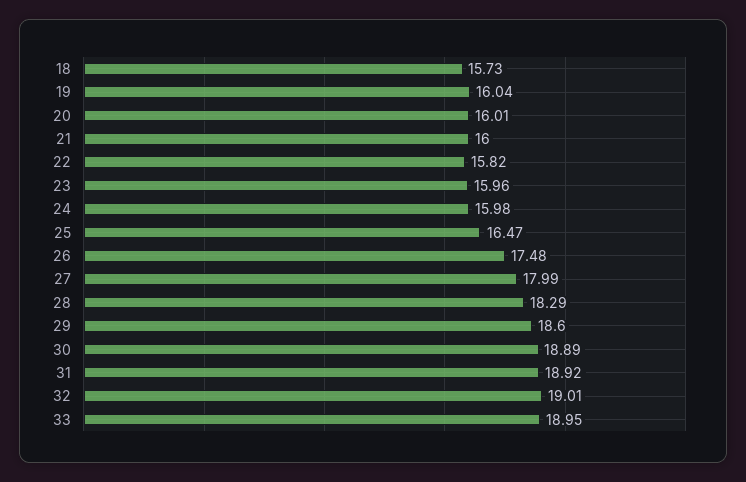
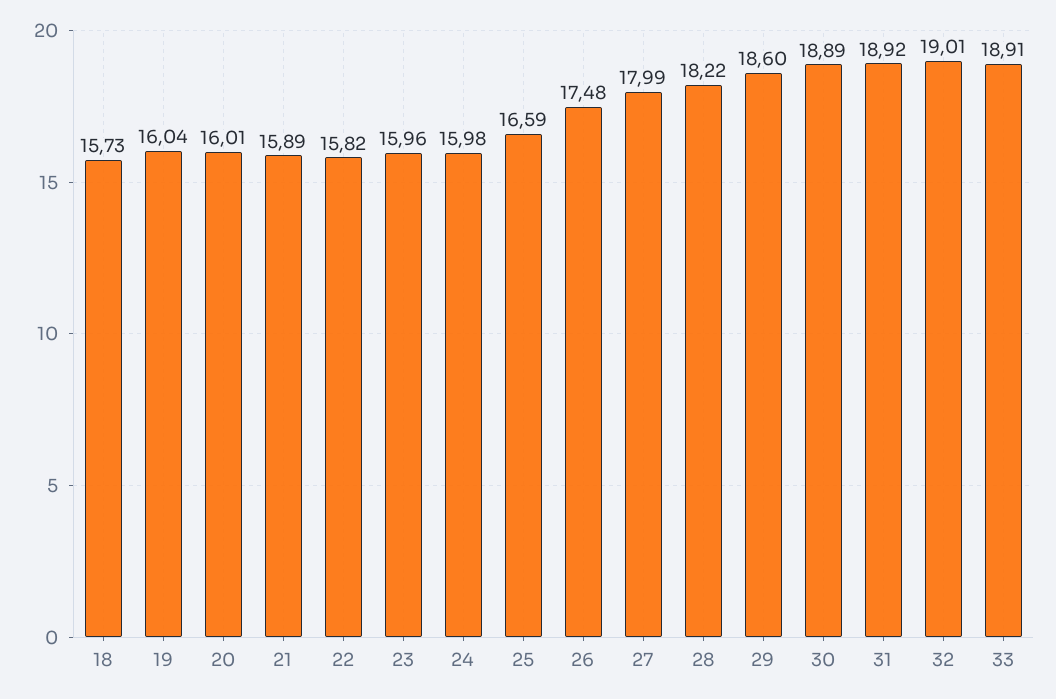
  {
    "18": 15.73,
    "19": 16.04,
    "20": 16.01,
-   "21": 16,
+   "21": 15.89,
    "22": 15.82,
    "23": 15.96,
    "24": 15.98,
-   "25": 16.47,
+   "25": 16.59,
    "26": 17.48,
    "27": 17.99,
-   "28": 18.29,
+   "28": 18.22,
    "29": 18.6,
    "30": 18.89,
    "31": 18.92,
    "32": 19.01,
-   "33": 18.95
+   "33": 18.91
  }

